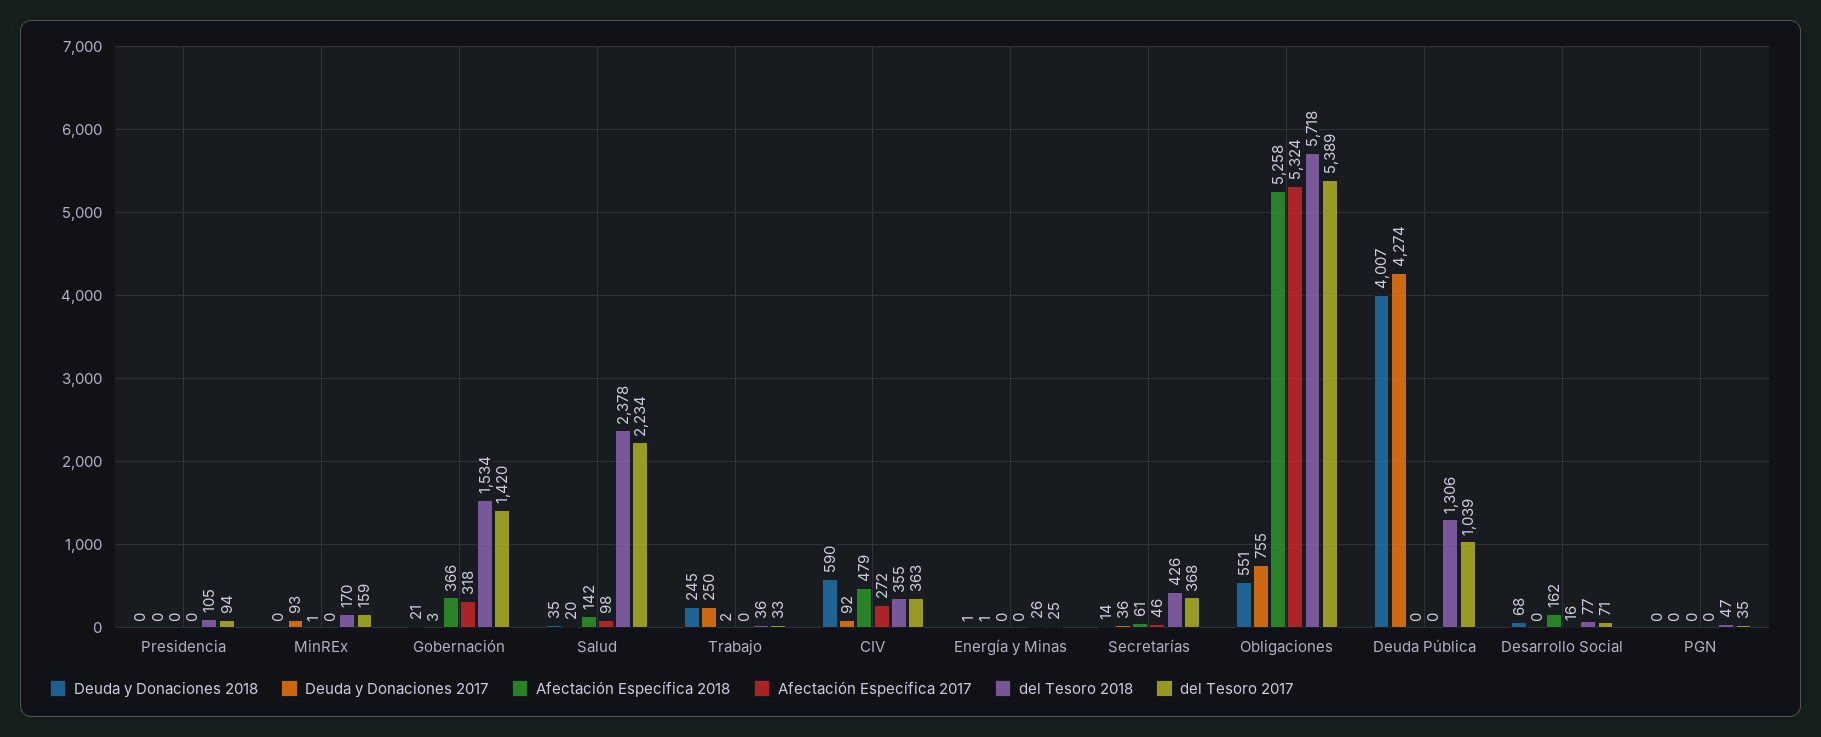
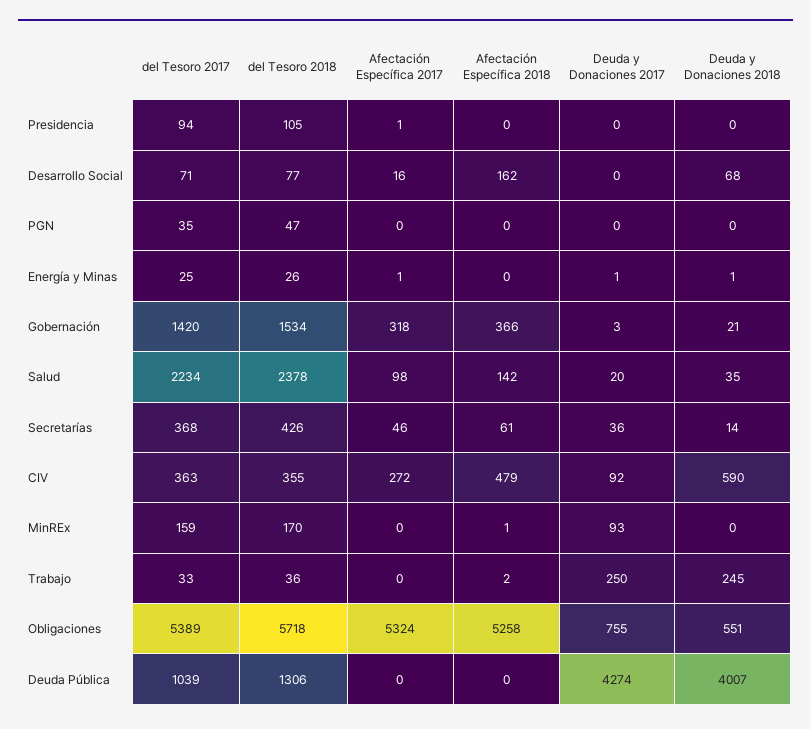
  {
    "Deuda y Donaciones 2018": {
      "Presidencia": 0,
      "MinREx": 0,
      "Gobernación": 21,
      "Salud": 35,
      "Trabajo": 245,
      "CIV": 590,
      "Energía y Minas": 1,
      "Secretarías": 14,
      "Obligaciones": 551,
      "Deuda Pública": 4007,
      "Desarrollo Social": 68,
      "PGN": 0
    },
    "Deuda y Donaciones 2017": {
      "Presidencia": 0,
      "MinREx": 93,
      "Gobernación": 3,
      "Salud": 20,
      "Trabajo": 250,
      "CIV": 92,
      "Energía y Minas": 1,
      "Secretarías": 36,
      "Obligaciones": 755,
      "Deuda Pública": 4274,
      "Desarrollo Social": 0,
      "PGN": 0
    },
    "Afectación Específica 2018": {
      "Presidencia": 0,
      "MinREx": 1,
      "Gobernación": 366,
      "Salud": 142,
      "Trabajo": 2,
      "CIV": 479,
      "Energía y Minas": 0,
      "Secretarías": 61,
      "Obligaciones": 5258,
      "Deuda Pública": 0,
      "Desarrollo Social": 162,
      "PGN": 0
    },
    "Afectación Específica 2017": {
-     "Presidencia": 0,
+     "Presidencia": 1,
      "MinREx": 0,
      "Gobernación": 318,
      "Salud": 98,
      "Trabajo": 0,
      "CIV": 272,
-     "Energía y Minas": 0,
+     "Energía y Minas": 1,
      "Secretarías": 46,
      "Obligaciones": 5324,
      "Deuda Pública": 0,
      "Desarrollo Social": 16,
      "PGN": 0
    },
    "del Tesoro 2018": {
      "Presidencia": 105,
      "MinREx": 170,
      "Gobernación": 1534,
      "Salud": 2378,
      "Trabajo": 36,
      "CIV": 355,
      "Energía y Minas": 26,
      "Secretarías": 426,
      "Obligaciones": 5718,
      "Deuda Pública": 1306,
      "Desarrollo Social": 77,
      "PGN": 47
    },
    "del Tesoro 2017": {
      "Presidencia": 94,
      "MinREx": 159,
      "Gobernación": 1420,
      "Salud": 2234,
      "Trabajo": 33,
      "CIV": 363,
      "Energía y Minas": 25,
      "Secretarías": 368,
      "Obligaciones": 5389,
      "Deuda Pública": 1039,
      "Desarrollo Social": 71,
      "PGN": 35
    }
  }

